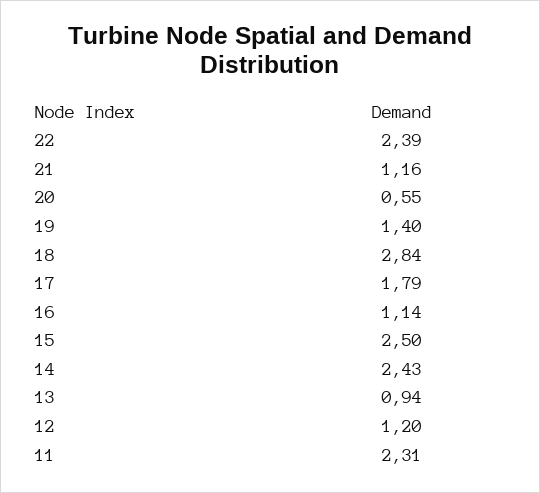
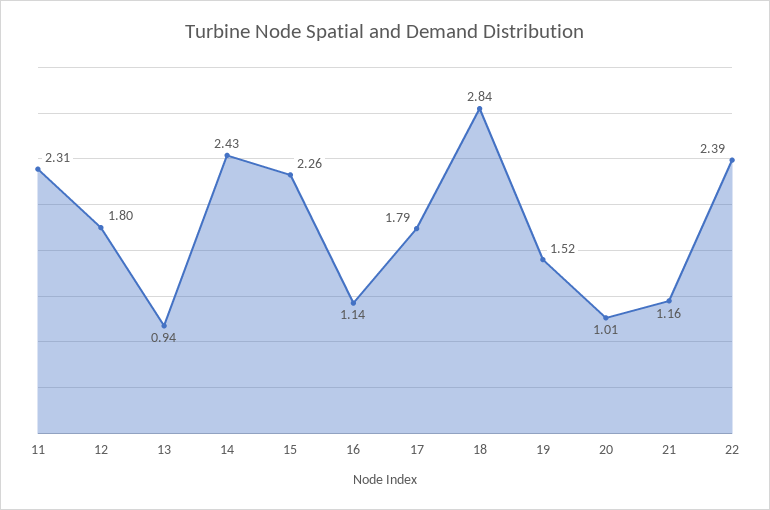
  {
    "22": 2.39,
    "21": 1.16,
-   "20": 0.55,
+   "20": 1.01,
-   "19": 1.4,
+   "19": 1.52,
    "18": 2.84,
    "17": 1.79,
    "16": 1.14,
-   "15": 2.5,
+   "15": 2.26,
    "14": 2.43,
    "13": 0.94,
-   "12": 1.2,
+   "12": 1.8,
    "11": 2.31
  }

